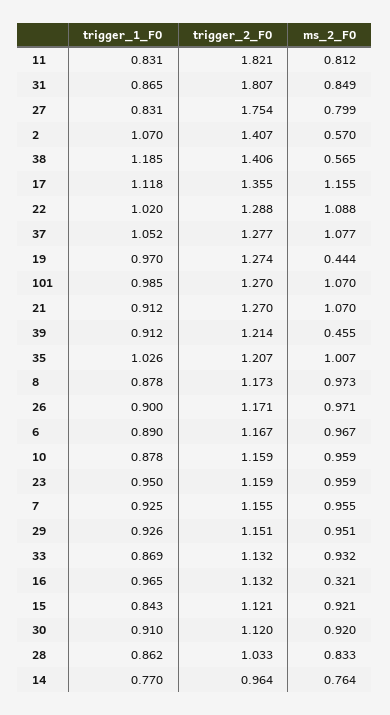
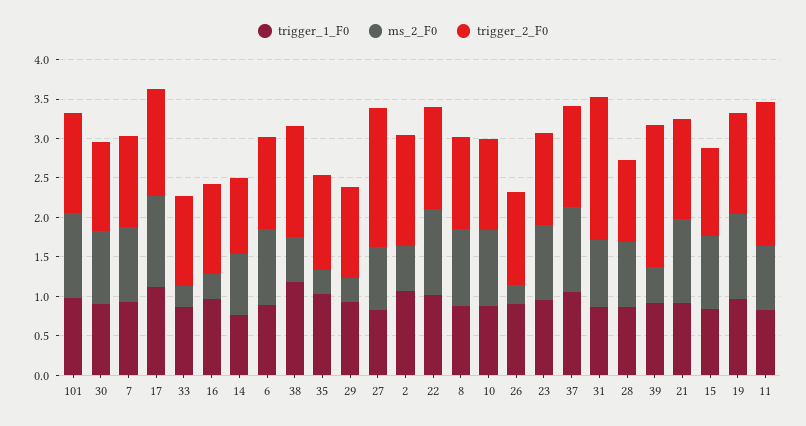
  {
    "trigger_1_F0": {
      "11": 0.831,
      "31": 0.865,
      "27": 0.831,
      "2": 1.07,
      "38": 1.185,
      "17": 1.118,
      "22": 1.02,
      "37": 1.052,
      "19": 0.97,
      "101": 0.985,
      "21": 0.912,
      "39": 0.912,
      "35": 1.026,
      "8": 0.878,
      "26": 0.9,
      "6": 0.89,
      "10": 0.878,
      "23": 0.95,
      "7": 0.925,
      "29": 0.926,
      "33": 0.869,
      "16": 0.965,
      "15": 0.843,
      "30": 0.91,
      "28": 0.862,
      "14": 0.77
    },
    "trigger_2_F0": {
      "11": 1.821,
      "31": 1.807,
      "27": 1.754,
      "2": 1.407,
      "38": 1.406,
      "17": 1.355,
      "22": 1.288,
      "37": 1.277,
      "19": 1.274,
      "101": 1.27,
      "21": 1.27,
-     "39": 1.214,
+     "39": 1.75,
      "35": 1.207,
      "8": 1.173,
      "26": 1.171,
      "6": 1.167,
      "10": 1.159,
      "23": 1.159,
      "7": 1.155,
      "29": 1.151,
      "33": 1.132,
      "16": 1.132,
      "15": 1.121,
      "30": 1.12,
      "28": 1.033,
      "14": 0.964
    },
    "ms_2_F0": {
      "11": 0.812,
      "31": 0.849,
      "27": 0.799,
      "2": 0.57,
      "38": 0.565,
      "17": 1.155,
      "22": 1.088,
      "37": 1.077,
-     "19": 0.444,
+     "19": 1,
      "101": 1.07,
      "21": 1.07,
      "39": 0.455,
-     "35": 1.007,
+     "35": 0.25,
      "8": 0.973,
-     "26": 0.971,
+     "26": 0.25,
      "6": 0.967,
      "10": 0.959,
      "23": 0.959,
      "7": 0.955,
-     "29": 0.951,
+     "29": 0.25,
-     "33": 0.932,
+     "33": 0.25,
      "16": 0.321,
      "15": 0.921,
      "30": 0.92,
      "28": 0.833,
      "14": 0.764
    }
  }

